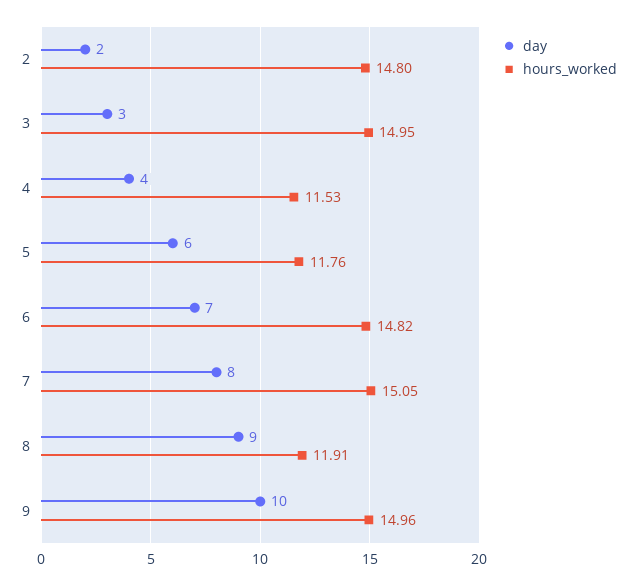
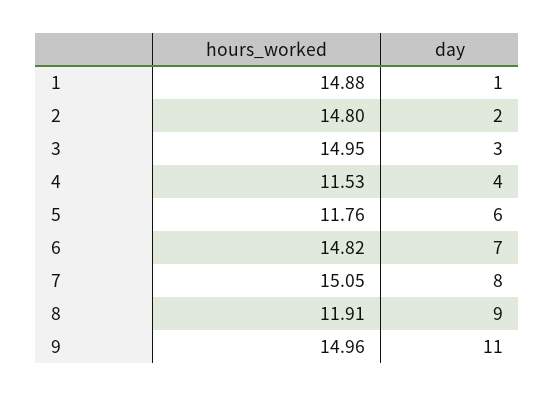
  {
    "day": {
      "2": 2,
      "3": 3,
      "4": 4,
      "5": 6,
      "6": 7,
      "7": 8,
      "8": 9,
-     "9": 10
+     "9": 11,
+     "1": 1
    },
    "hours_worked": {
      "2": 14.8,
      "3": 14.95,
      "4": 11.53,
      "5": 11.76,
      "6": 14.82,
      "7": 15.05,
      "8": 11.91,
-     "9": 14.96
+     "9": 14.96,
+     "1": 14.88
    }
  }

